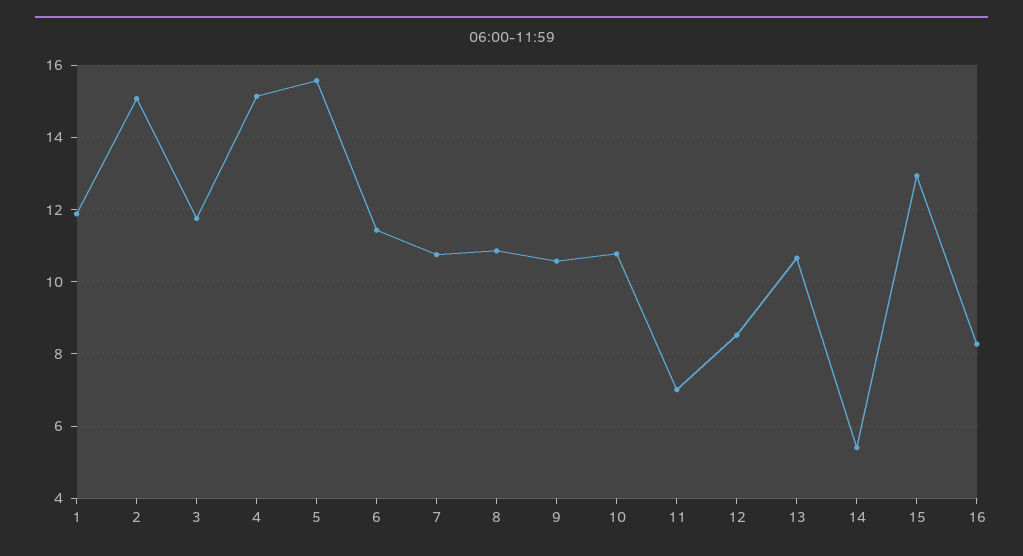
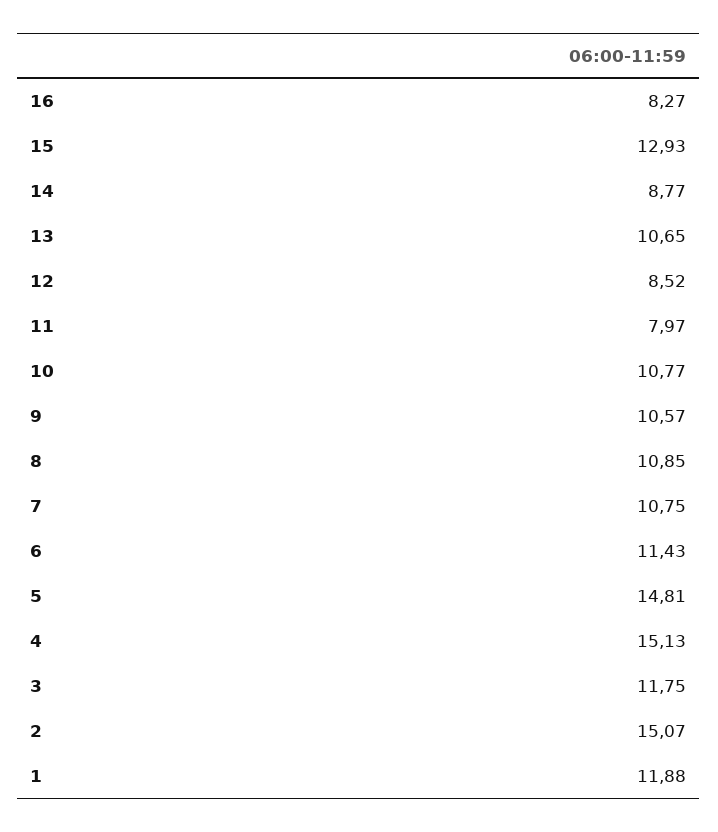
  {
    "1": 11.88,
    "2": 15.07,
    "3": 11.75,
    "4": 15.13,
-   "5": 15.6,
+   "5": 14.81,
    "6": 11.43,
    "7": 10.75,
    "8": 10.85,
    "9": 10.57,
    "10": 10.77,
-   "11": 7,
+   "11": 7.97,
    "12": 8.52,
    "13": 10.65,
-   "14": 5.4,
+   "14": 8.77,
    "15": 12.93,
    "16": 8.27
  }

